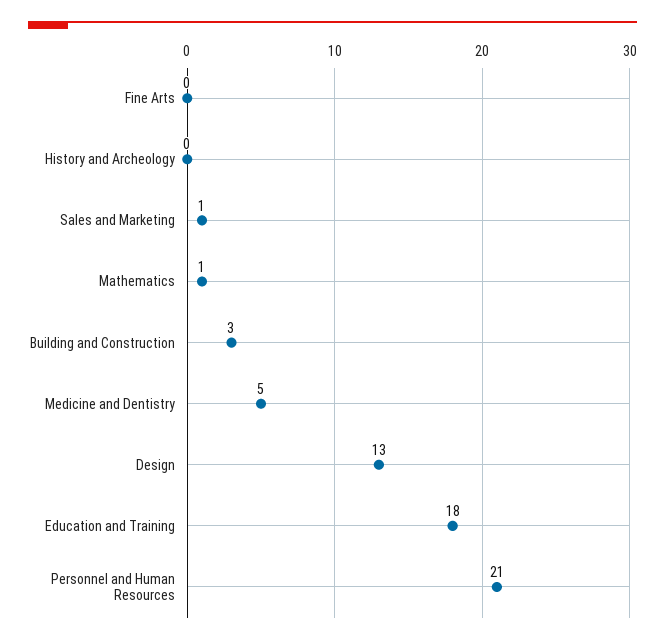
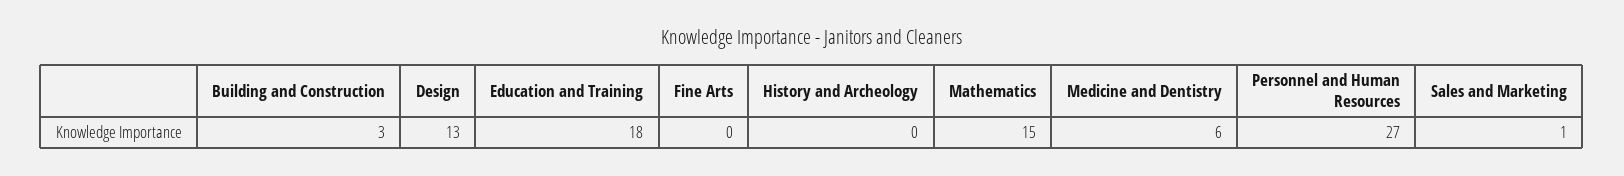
  {
    "Fine Arts": 0,
    "History and Archeology": 0,
    "Sales and Marketing": 1,
-   "Mathematics": 1,
+   "Mathematics": 15,
    "Building and Construction": 3,
-   "Medicine and Dentistry": 5,
+   "Medicine and Dentistry": 6,
    "Design": 13,
    "Education and Training": 18,
-   "Personnel and Human Resources": 21
+   "Personnel and Human Resources": 27
  }

